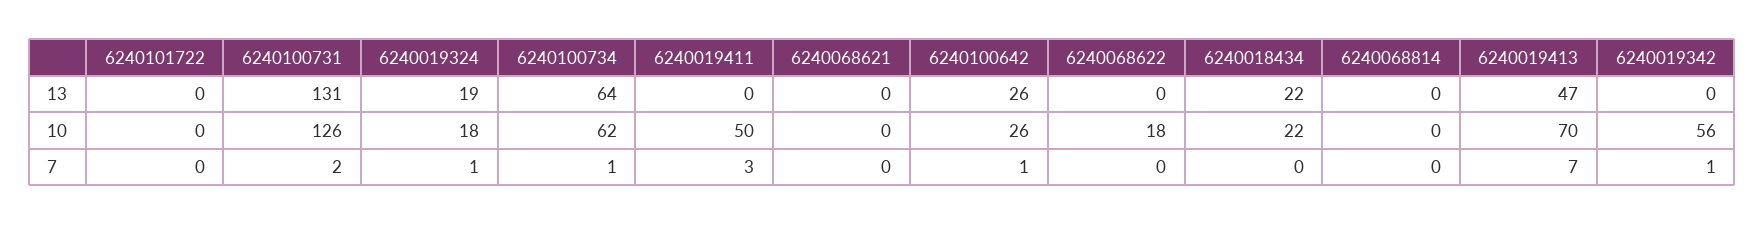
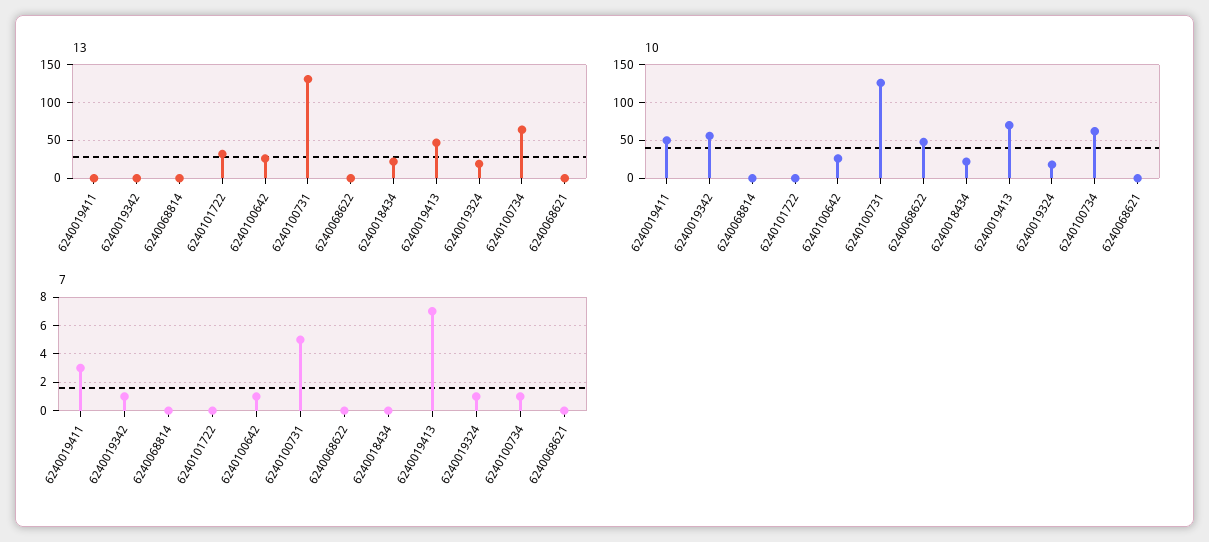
  {
    "13": {
-     "6240101722": 0,
+     "6240101722": 30,
      "6240100731": 131,
      "6240019324": 19,
      "6240100734": 64,
      "6240019411": 0,
      "6240068621": 0,
      "6240100642": 26,
      "6240068622": 0,
      "6240018434": 22,
      "6240068814": 0,
      "6240019413": 47,
      "6240019342": 0
    },
    "10": {
      "6240101722": 0,
      "6240100731": 126,
      "6240019324": 18,
      "6240100734": 62,
      "6240019411": 50,
      "6240068621": 0,
      "6240100642": 26,
-     "6240068622": 18,
+     "6240068622": 50,
      "6240018434": 22,
      "6240068814": 0,
      "6240019413": 70,
      "6240019342": 56
    },
    "7": {
      "6240101722": 0,
-     "6240100731": 2,
+     "6240100731": 5,
      "6240019324": 1,
      "6240100734": 1,
      "6240019411": 3,
      "6240068621": 0,
      "6240100642": 1,
      "6240068622": 0,
      "6240018434": 0,
      "6240068814": 0,
      "6240019413": 7,
      "6240019342": 1
    }
  }

